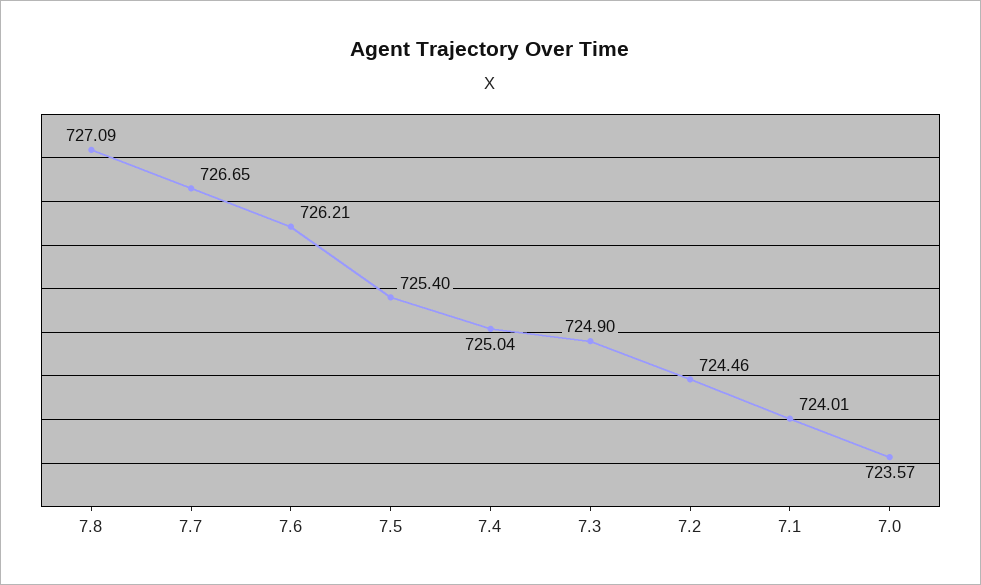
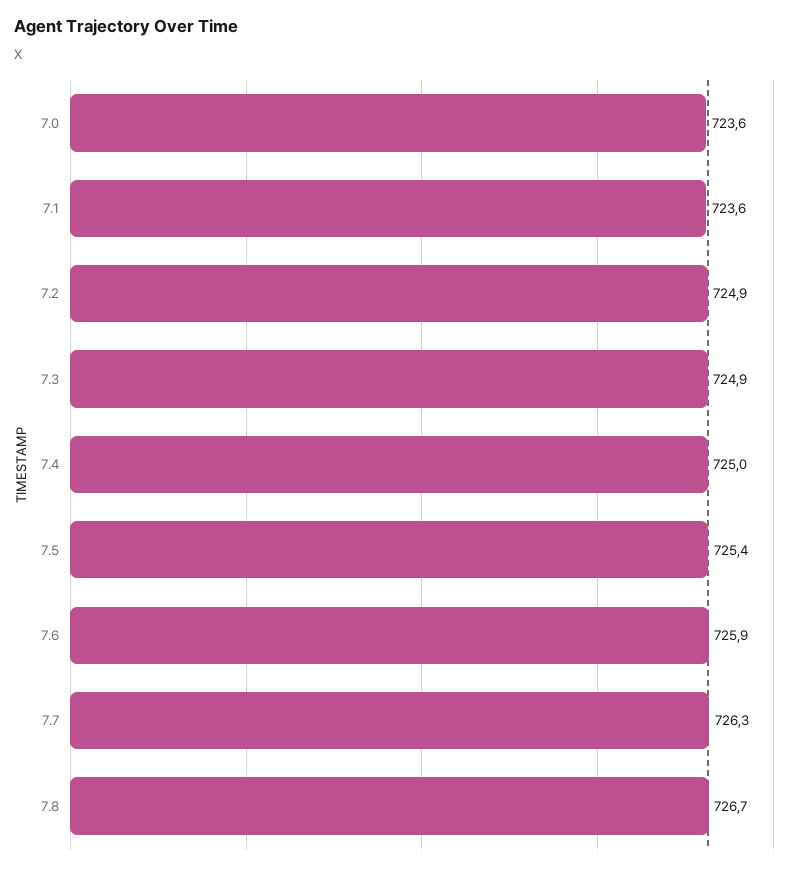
  {
-   "7.8": 727.09,
+   "7.8": 726.7,
-   "7.7": 726.65,
+   "7.7": 726.3,
-   "7.6": 726.21,
+   "7.6": 725.9,
    "7.5": 725.4,
    "7.4": 725.04,
    "7.3": 724.9,
-   "7.2": 724.46,
+   "7.2": 724.9,
-   "7.1": 724.01,
+   "7.1": 723.6,
    "7.0": 723.57
  }

